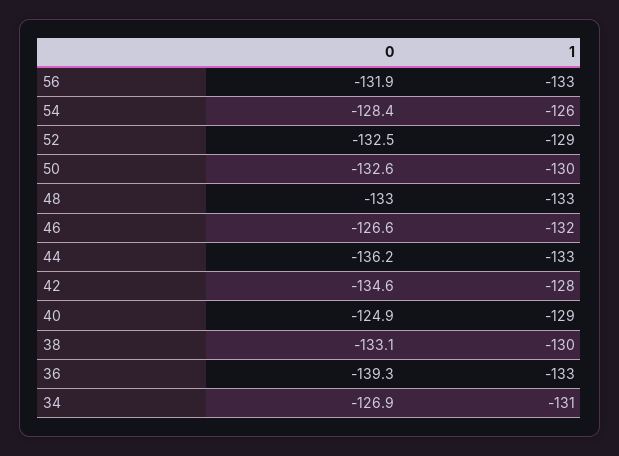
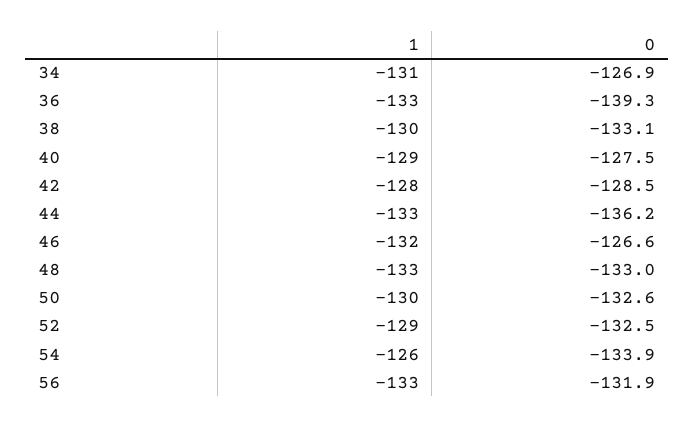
  {
    "0": {
      "56": -131.9,
-     "54": -128.4,
+     "54": -133.9,
      "52": -132.5,
      "50": -132.6,
      "48": -133,
      "46": -126.6,
      "44": -136.2,
-     "42": -134.6,
+     "42": -128.5,
-     "40": -124.9,
+     "40": -127.5,
      "38": -133.1,
      "36": -139.3,
      "34": -126.9
    },
    "1": {
      "56": -133,
      "54": -126,
      "52": -129,
      "50": -130,
      "48": -133,
      "46": -132,
      "44": -133,
      "42": -128,
      "40": -129,
      "38": -130,
      "36": -133,
      "34": -131
    }
  }

